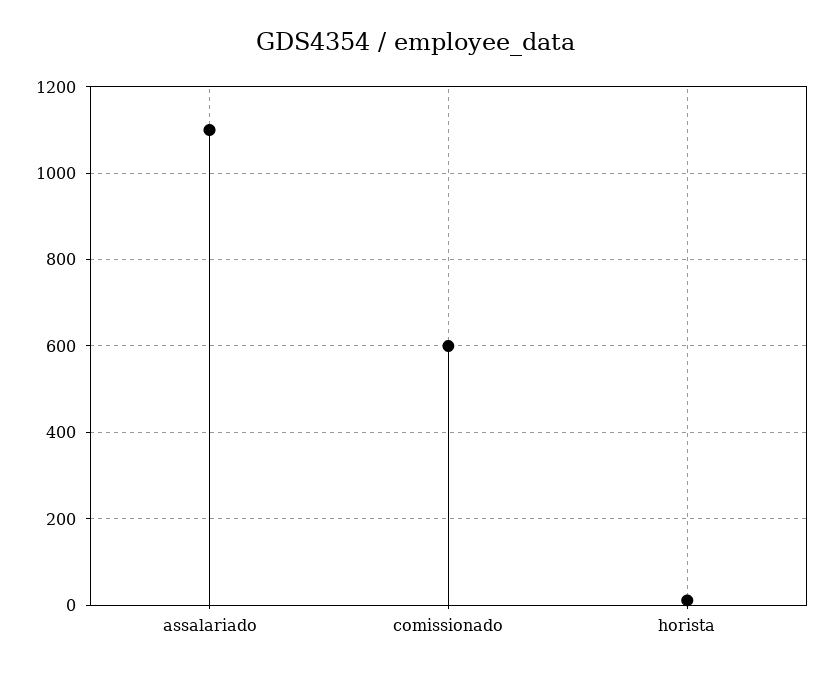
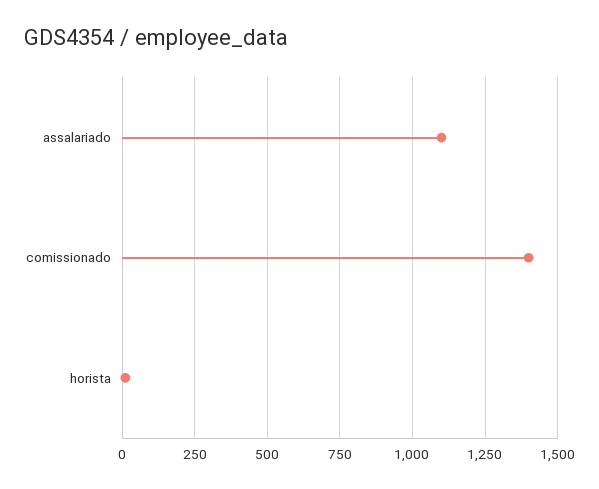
  {
    "assalariado": 1100,
-   "comissionado": 600,
+   "comissionado": 1400,
    "horista": 20
  }

